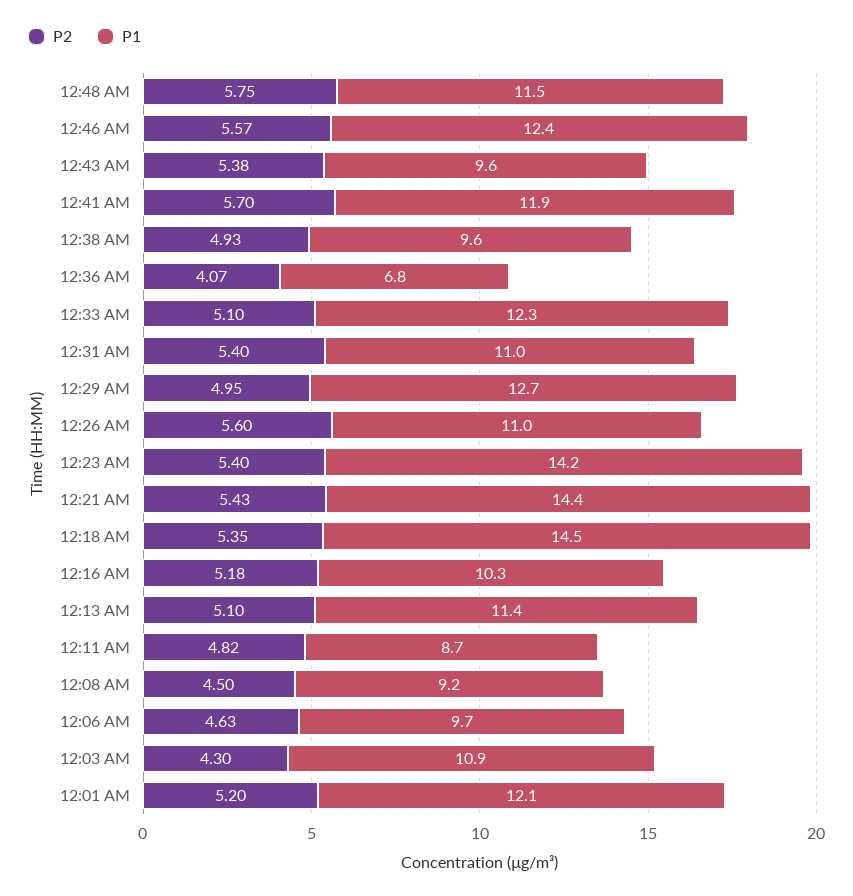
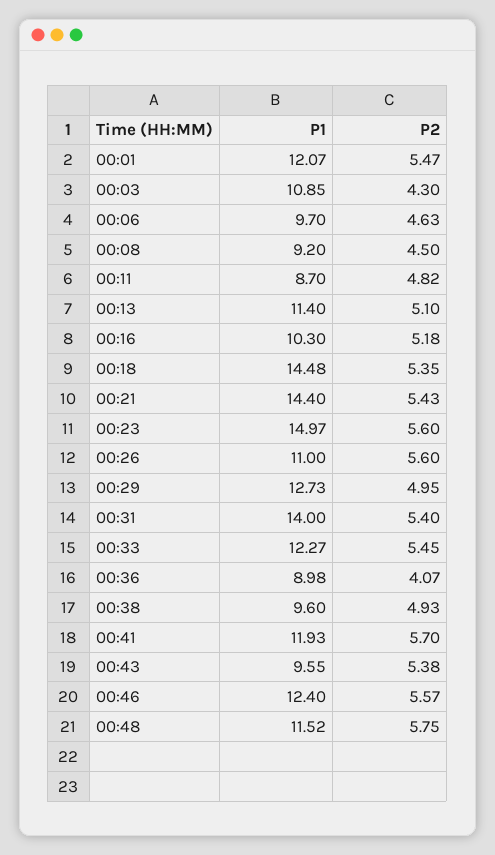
  {
    "P2": {
      "12:48 AM": 5.75,
      "12:46 AM": 5.57,
      "12:43 AM": 5.38,
      "12:41 AM": 5.7,
      "12:38 AM": 4.93,
      "12:36 AM": 4.07,
-     "12:33 AM": 5.1,
+     "12:33 AM": 5.45,
      "12:31 AM": 5.4,
      "12:29 AM": 4.95,
      "12:26 AM": 5.6,
-     "12:23 AM": 5.4,
+     "12:23 AM": 5.6,
      "12:21 AM": 5.43,
      "12:18 AM": 5.35,
      "12:16 AM": 5.18,
      "12:13 AM": 5.1,
      "12:11 AM": 4.82,
      "12:08 AM": 4.5,
      "12:06 AM": 4.63,
      "12:03 AM": 4.3,
-     "12:01 AM": 5.2
+     "12:01 AM": 5.47
    },
    "P1": {
      "12:48 AM": 11.52,
      "12:46 AM": 12.4,
      "12:43 AM": 9.55,
      "12:41 AM": 11.93,
      "12:38 AM": 9.6,
-     "12:36 AM": 6.8,
+     "12:36 AM": 8.98,
      "12:33 AM": 12.27,
-     "12:31 AM": 11,
+     "12:31 AM": 14,
      "12:29 AM": 12.73,
      "12:26 AM": 11,
-     "12:23 AM": 14.2,
+     "12:23 AM": 14.97,
      "12:21 AM": 14.4,
      "12:18 AM": 14.48,
      "12:16 AM": 10.3,
      "12:13 AM": 11.4,
      "12:11 AM": 8.7,
      "12:08 AM": 9.2,
      "12:06 AM": 9.7,
      "12:03 AM": 10.85,
      "12:01 AM": 12.07
    }
  }

